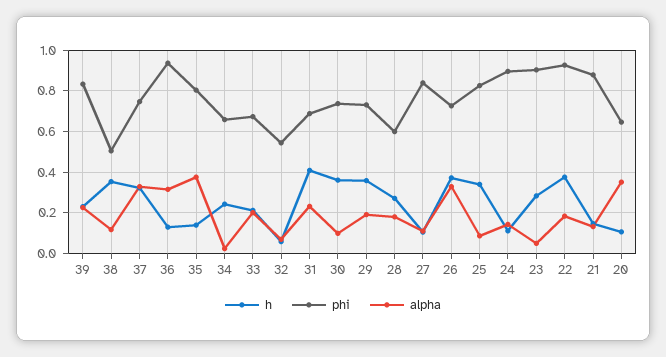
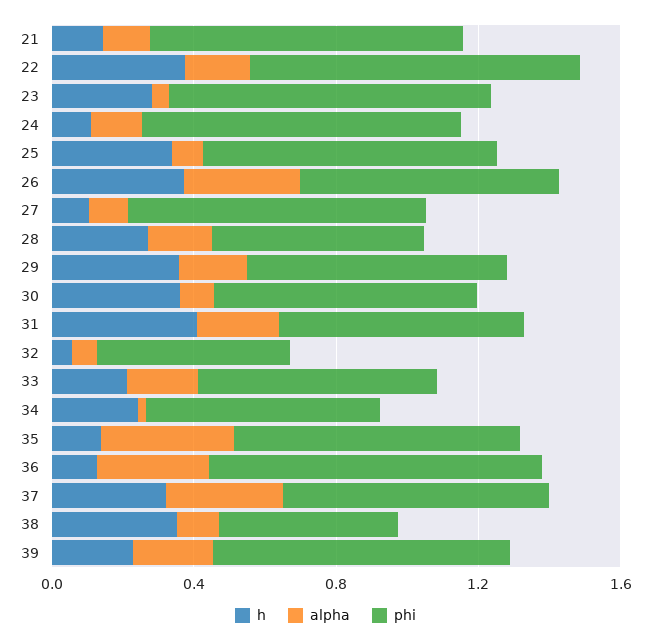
  {
    "h": {
      "39": 0.25,
      "38": 0.35,
      "37": 0.3,
      "36": 0.15,
      "35": 0.15,
      "34": 0.25,
      "33": 0.2,
      "32": 0.05,
      "31": 0.4,
      "30": 0.35,
      "29": 0.35,
      "28": 0.25,
      "27": 0.1,
      "26": 0.35,
      "25": 0.35,
      "24": 0.1,
      "23": 0.3,
      "22": 0.4,
-     "21": 0.15,
+     "21": 0.15
-     "20": 0.1
    },
    "phi": {
      "39": 0.85,
      "38": 0.5,
      "37": 0.75,
      "36": 0.95,
      "35": 0.8,
      "34": 0.65,
      "33": 0.65,
      "32": 0.55,
      "31": 0.7,
      "30": 0.75,
      "29": 0.75,
      "28": 0.6,
      "27": 0.85,
      "26": 0.75,
      "25": 0.85,
      "24": 0.9,
      "23": 0.9,
      "22": 0.95,
-     "21": 0.9,
+     "21": 0.9
-     "20": 0.65
    },
    "alpha": {
      "39": 0.25,
      "38": 0.1,
      "37": 0.35,
      "36": 0.3,
      "35": 0.4,
      "34": 0,
      "33": 0.2,
      "32": 0.05,
      "31": 0.25,
      "30": 0.1,
      "29": 0.2,
      "28": 0.2,
      "27": 0.1,
      "26": 0.35,
      "25": 0.1,
      "24": 0.15,
      "23": 0.05,
      "22": 0.2,
-     "21": 0.15,
+     "21": 0.15
-     "20": 0.35
    }
  }

